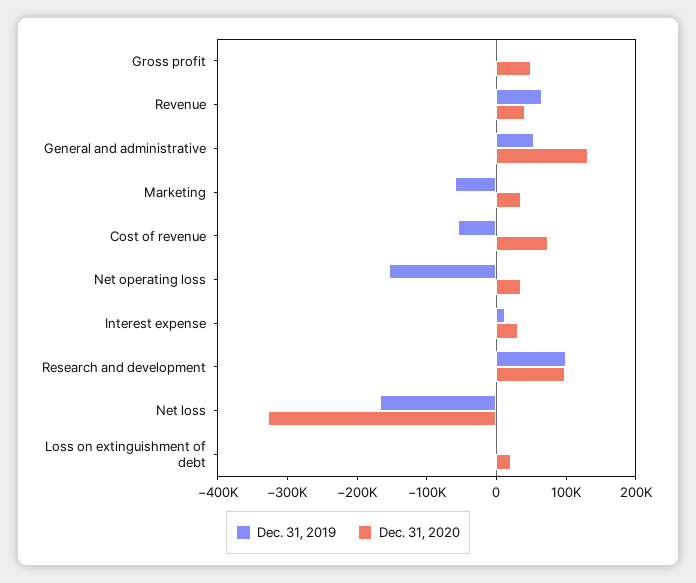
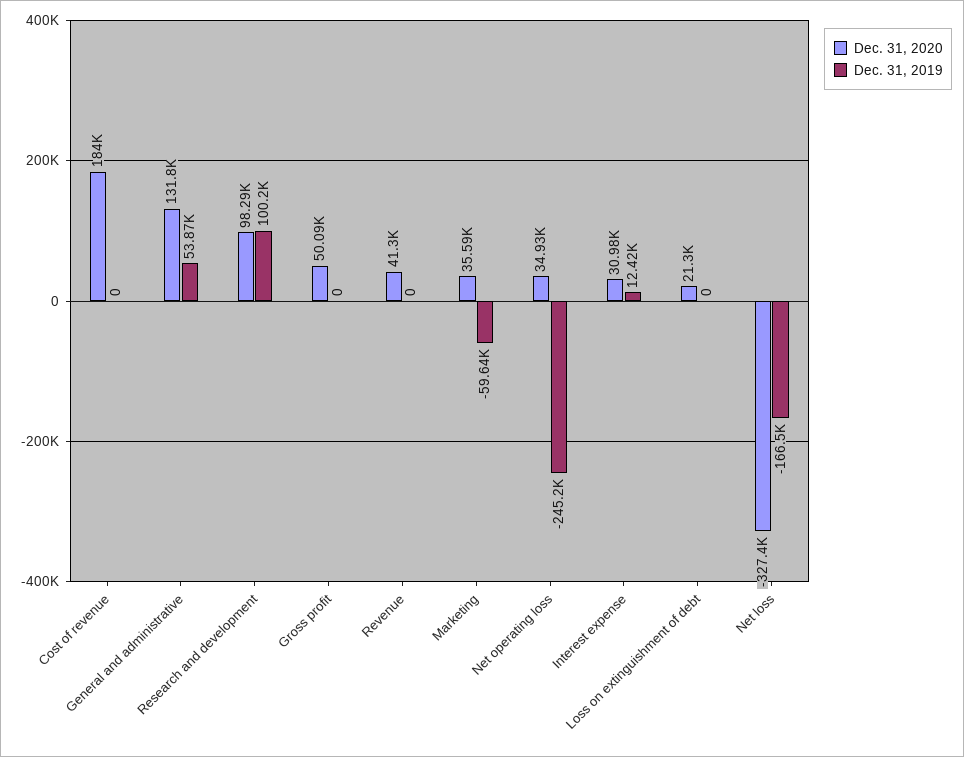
  {
    "Dec. 31, 2019": {
      "Gross profit": 0,
-     "Revenue": 60000,
+     "Revenue": 0,
      "General and administrative": 53870,
      "Marketing": -59640,
-     "Cost of revenue": -60000,
+     "Cost of revenue": 0,
-     "Net operating loss": -160000,
+     "Net operating loss": -245200,
      "Interest expense": 12420,
      "Research and development": 100200,
      "Net loss": -166500,
      "Loss on extinguishment of debt": 0
    },
    "Dec. 31, 2020": {
      "Gross profit": 50090,
      "Revenue": 41300,
      "General and administrative": 131800,
      "Marketing": 35590,
-     "Cost of revenue": 80000,
+     "Cost of revenue": 184000,
      "Net operating loss": 34930,
      "Interest expense": 30980,
      "Research and development": 98290,
      "Net loss": -327400,
      "Loss on extinguishment of debt": 21300
    }
  }

